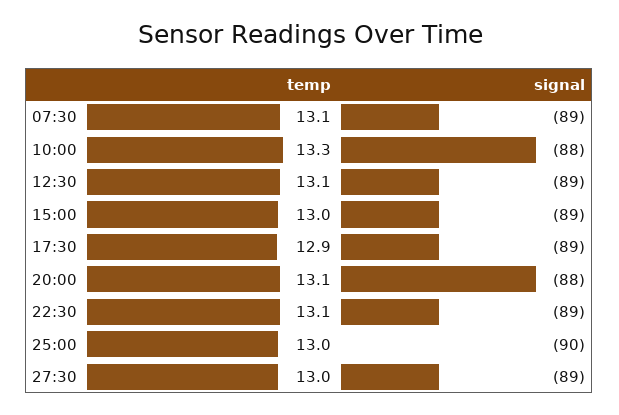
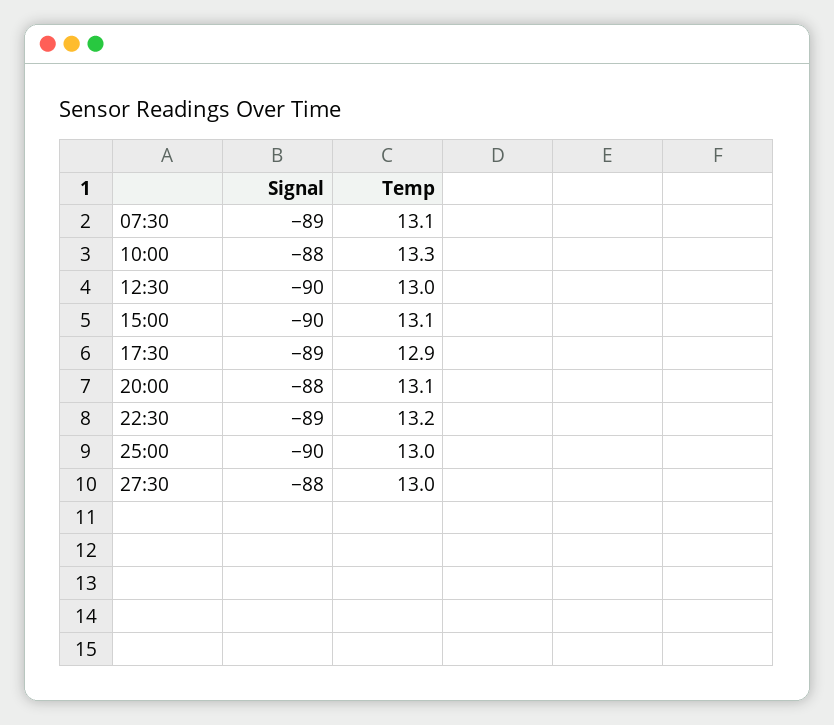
  {
    "temp": {
      "07:30": 13.1,
      "10:00": 13.3,
-     "12:30": 13.1,
+     "12:30": 13,
-     "15:00": 13,
+     "15:00": 13.1,
      "17:30": 12.9,
      "20:00": 13.1,
-     "22:30": 13.1,
+     "22:30": 13.2,
      "25:00": 13,
      "27:30": 13
    },
    "signal": {
      "07:30": -89,
      "10:00": -88,
-     "12:30": -89,
+     "12:30": -90,
-     "15:00": -89,
+     "15:00": -90,
      "17:30": -89,
      "20:00": -88,
      "22:30": -89,
      "25:00": -90,
-     "27:30": -89
+     "27:30": -88
    }
  }

